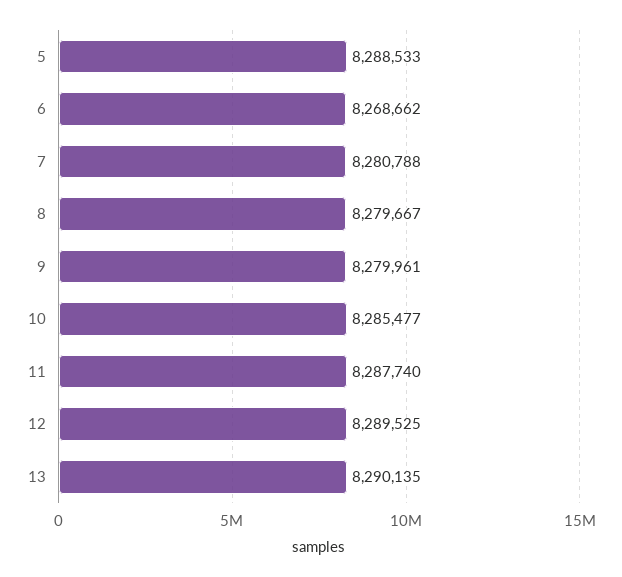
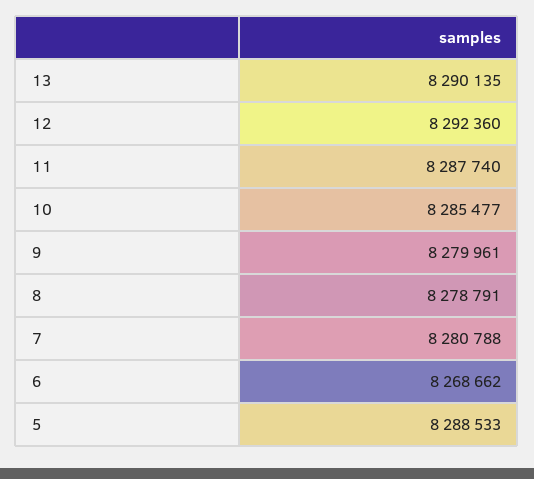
  {
    "5": 8288533,
    "6": 8268662,
    "7": 8280788,
-   "8": 8279667,
+   "8": 8278791,
    "9": 8279961,
    "10": 8285477,
    "11": 8287740,
-   "12": 8289525,
+   "12": 8292360,
    "13": 8290135
  }

